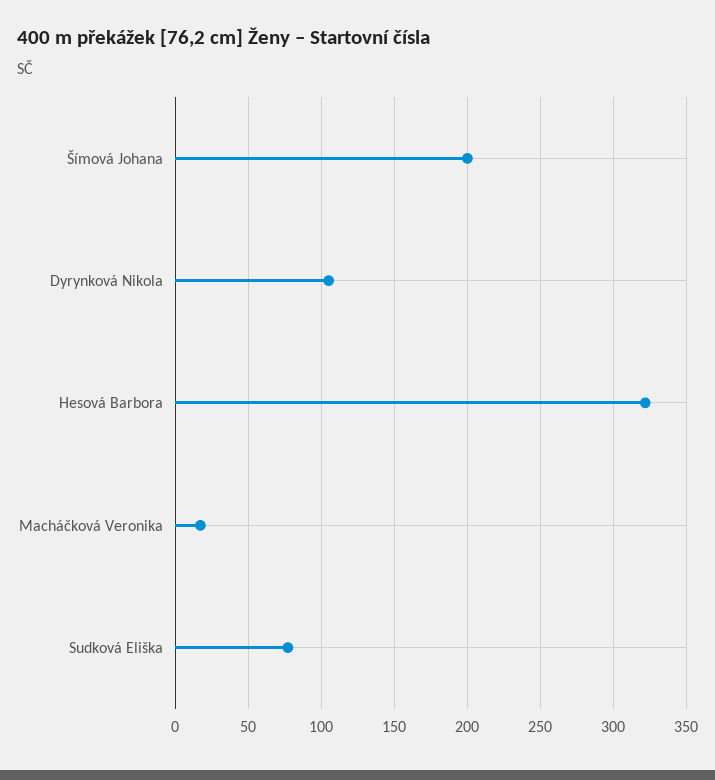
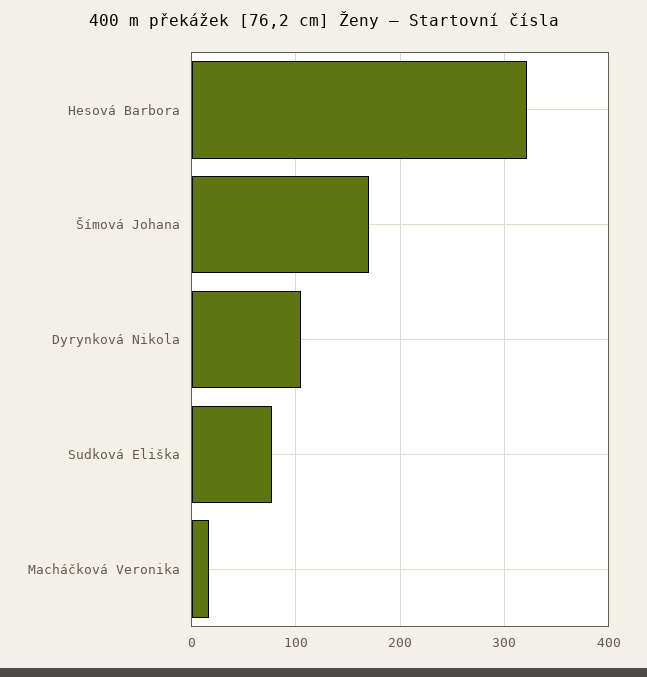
  {
-   "Šímová Johana": 200,
+   "Šímová Johana": 170,
    "Dyrynková Nikola": 105,
    "Hesová Barbora": 320,
    "Macháčková Veronika": 15,
    "Sudková Eliška": 75
  }

